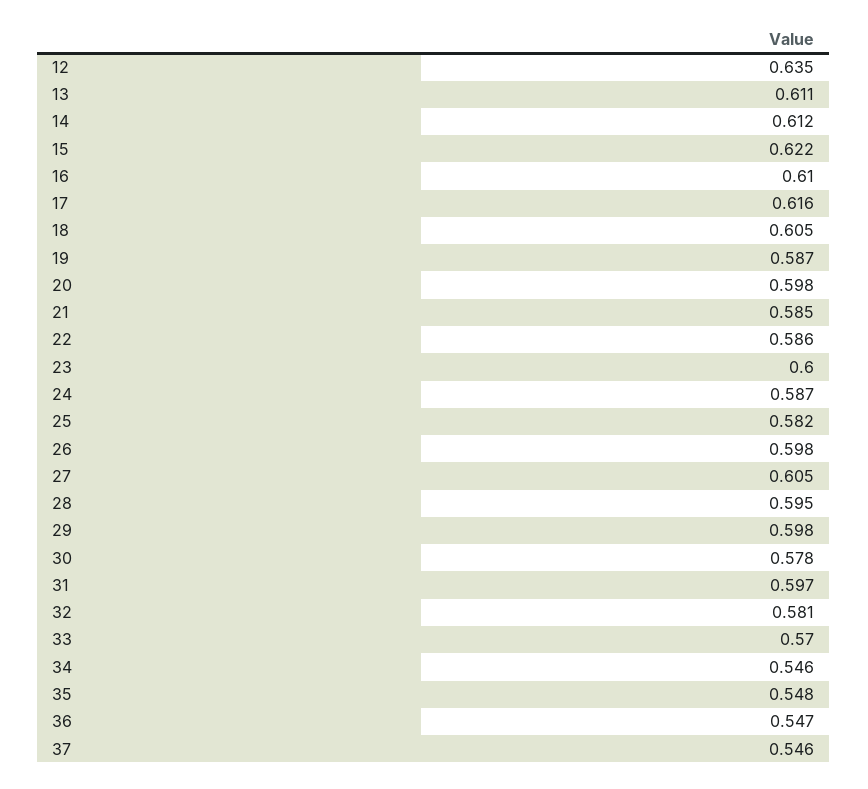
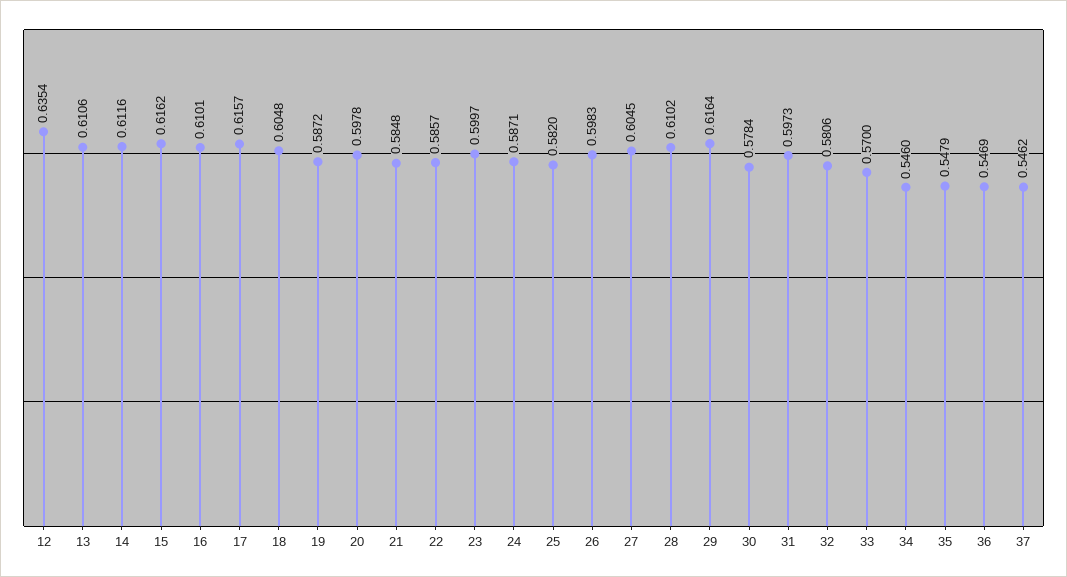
  {
    "12": 0.6354,
    "13": 0.6106,
    "14": 0.6116,
-   "15": 0.622,
+   "15": 0.6162,
    "16": 0.6101,
    "17": 0.6157,
    "18": 0.6048,
    "19": 0.5872,
    "20": 0.5978,
    "21": 0.5848,
    "22": 0.5857,
    "23": 0.5997,
    "24": 0.5871,
    "25": 0.582,
    "26": 0.5983,
    "27": 0.6045,
-   "28": 0.595,
+   "28": 0.6102,
-   "29": 0.598,
+   "29": 0.6164,
    "30": 0.5784,
    "31": 0.5973,
    "32": 0.5806,
    "33": 0.57,
    "34": 0.546,
    "35": 0.5479,
    "36": 0.5469,
    "37": 0.5462
  }

